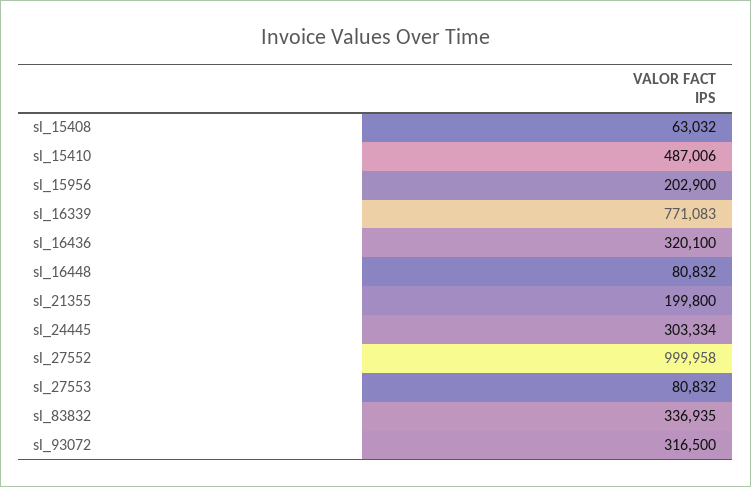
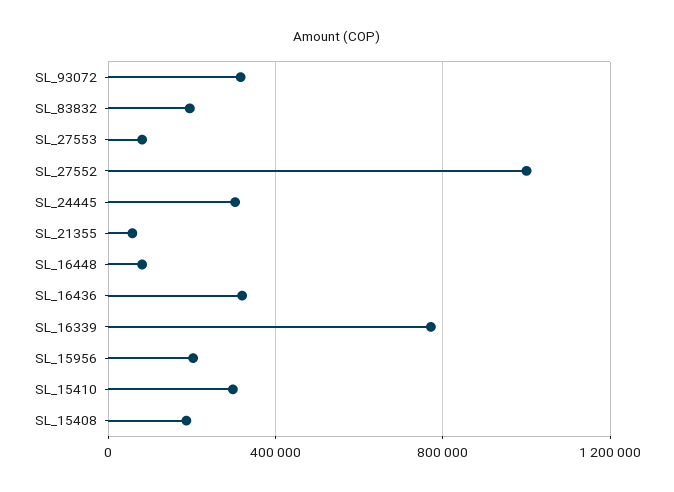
  {
-   "sl_15408": 63032,
+   "sl_15408": 200000,
-   "sl_15410": 487006,
+   "sl_15410": 300000,
    "sl_15956": 202900,
    "sl_16339": 771083,
    "sl_16436": 320100,
    "sl_16448": 80832,
-   "sl_21355": 199800,
+   "sl_21355": 50000,
    "sl_24445": 303334,
    "sl_27552": 999958,
    "sl_27553": 80832,
-   "sl_83832": 336935,
+   "sl_83832": 200000,
    "sl_93072": 316500
  }

